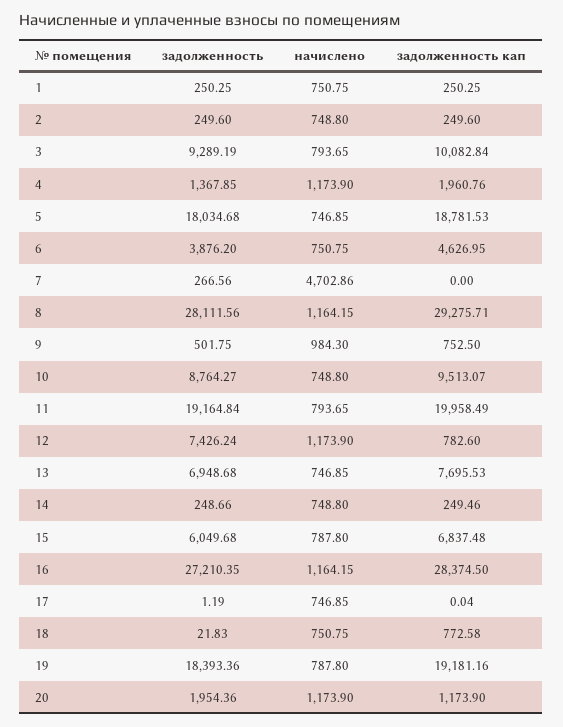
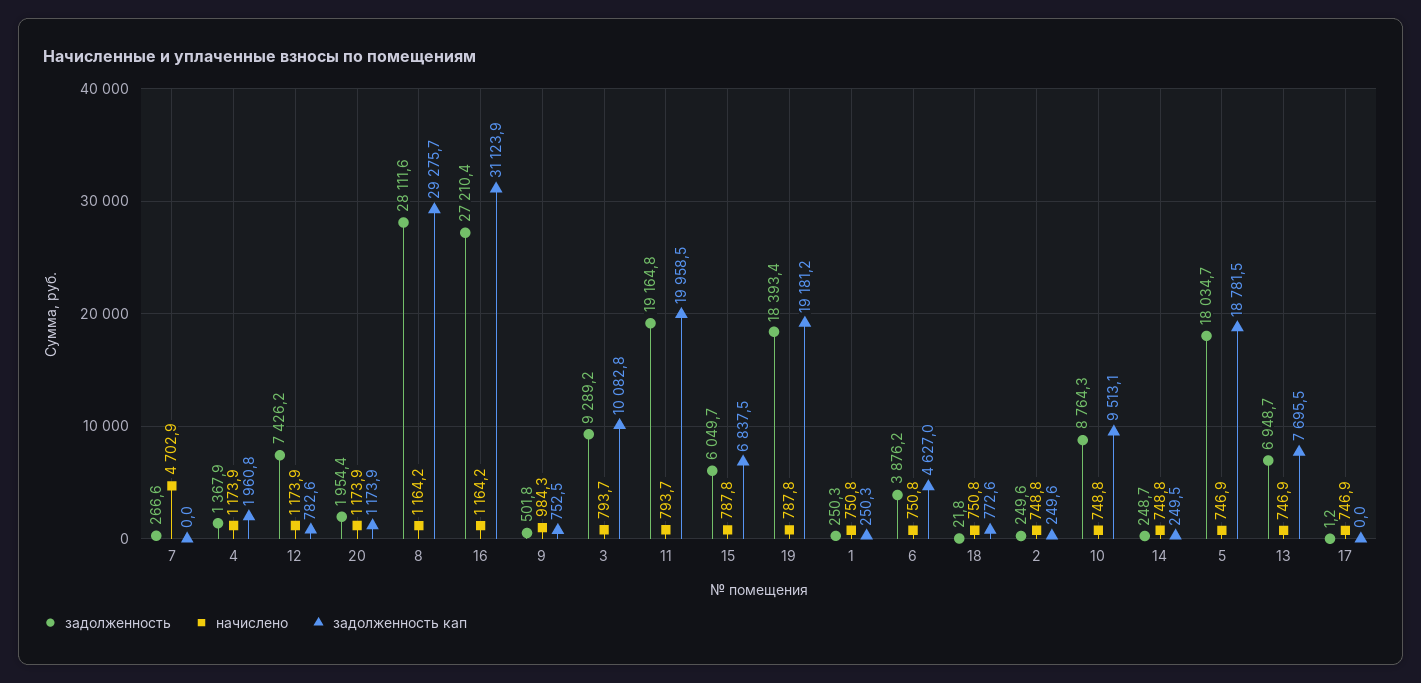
  {
    "задолженность": {
      "1": 250.25,
      "2": 249.6,
      "3": 9289.19,
      "4": 1367.85,
      "5": 18034.68,
      "6": 3876.2,
      "7": 266.56,
      "8": 28111.56,
      "9": 501.75,
      "10": 8764.27,
      "11": 19164.84,
      "12": 7426.24,
      "13": 6948.68,
      "14": 248.66,
      "15": 6049.68,
      "16": 27210.35,
      "17": 1.19,
      "18": 21.83,
      "19": 18393.36,
      "20": 1954.36
    },
    "начислено": {
      "1": 750.75,
      "2": 748.8,
      "3": 793.65,
      "4": 1173.9,
      "5": 746.85,
      "6": 750.75,
      "7": 4702.86,
      "8": 1164.15,
      "9": 984.3,
      "10": 748.8,
      "11": 793.65,
      "12": 1173.9,
      "13": 746.85,
      "14": 748.8,
      "15": 787.8,
      "16": 1164.15,
      "17": 746.85,
      "18": 750.75,
      "19": 787.8,
      "20": 1173.9
    },
    "задолженность кап": {
      "1": 250.25,
      "2": 249.6,
      "3": 10082.84,
      "4": 1960.76,
      "5": 18781.53,
      "6": 4626.95,
      "7": 0,
      "8": 29275.71,
      "9": 752.5,
      "10": 9513.07,
      "11": 19958.49,
      "12": 782.6,
      "13": 7695.53,
      "14": 249.46,
      "15": 6837.48,
-     "16": 28374.5,
+     "16": 31123.9,
      "17": 0.04,
      "18": 772.58,
      "19": 19181.16,
      "20": 1173.9
    }
  }

